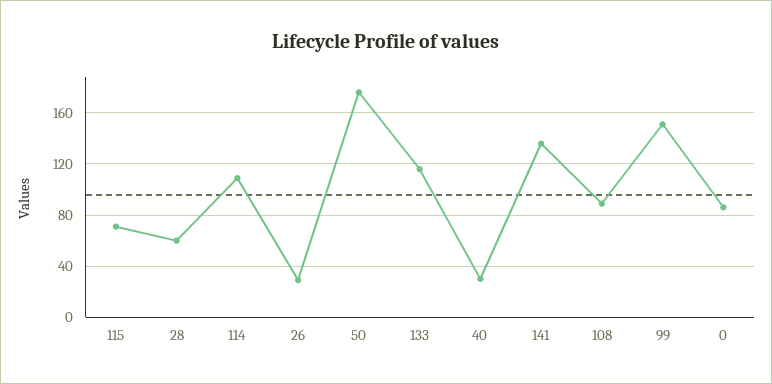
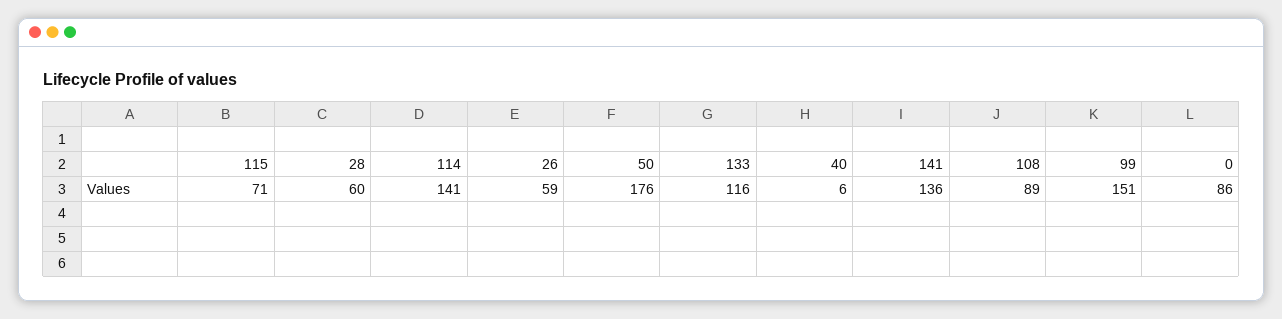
  {
    "115": 71,
    "28": 60,
-   "114": 110,
+   "114": 141,
-   "26": 30,
+   "26": 59,
    "50": 176,
    "133": 116,
-   "40": 30,
+   "40": 6,
    "141": 136,
    "108": 89,
    "99": 151,
    "0": 86
  }

